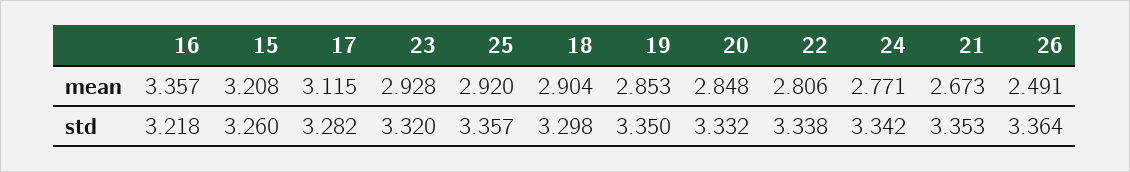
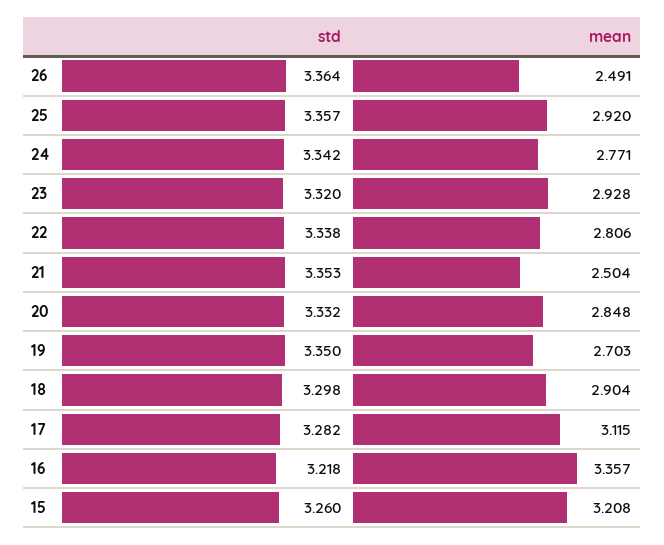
  {
    "16": {
      "mean": 3.357,
      "std": 3.218
    },
    "15": {
      "mean": 3.208,
      "std": 3.26
    },
    "17": {
      "mean": 3.115,
      "std": 3.282
    },
    "23": {
      "mean": 2.928,
      "std": 3.32
    },
    "25": {
      "mean": 2.92,
      "std": 3.357
    },
    "18": {
      "mean": 2.904,
      "std": 3.298
    },
    "19": {
-     "mean": 2.853,
+     "mean": 2.703,
      "std": 3.35
    },
    "20": {
      "mean": 2.848,
      "std": 3.332
    },
    "22": {
      "mean": 2.806,
      "std": 3.338
    },
    "24": {
      "mean": 2.771,
      "std": 3.342
    },
    "21": {
-     "mean": 2.673,
+     "mean": 2.504,
      "std": 3.353
    },
    "26": {
      "mean": 2.491,
      "std": 3.364
    }
  }

